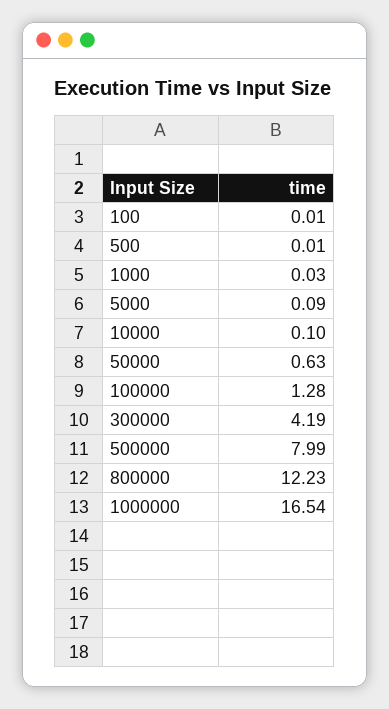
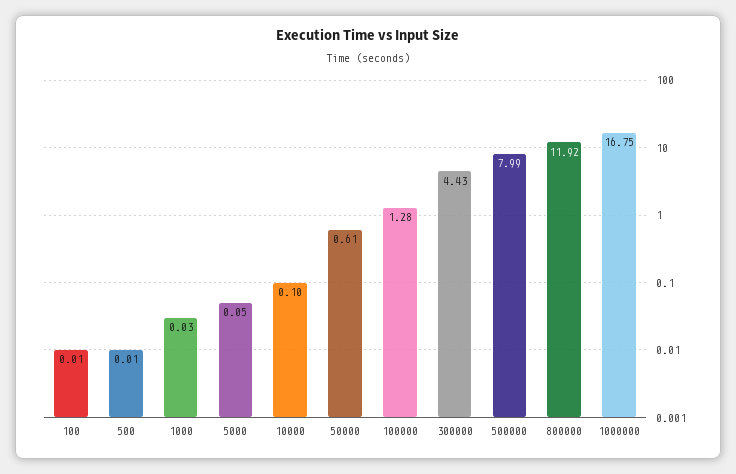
  {
    "100": 0.01,
    "500": 0.01,
    "1000": 0.03,
-   "5000": 0.09,
+   "5000": 0.05,
    "10000": 0.1,
-   "50000": 0.63,
+   "50000": 0.61,
    "100000": 1.28,
-   "300000": 4.19,
+   "300000": 4.43,
    "500000": 7.99,
-   "800000": 12.23,
+   "800000": 11.92,
-   "1000000": 16.54
+   "1000000": 16.75
  }

